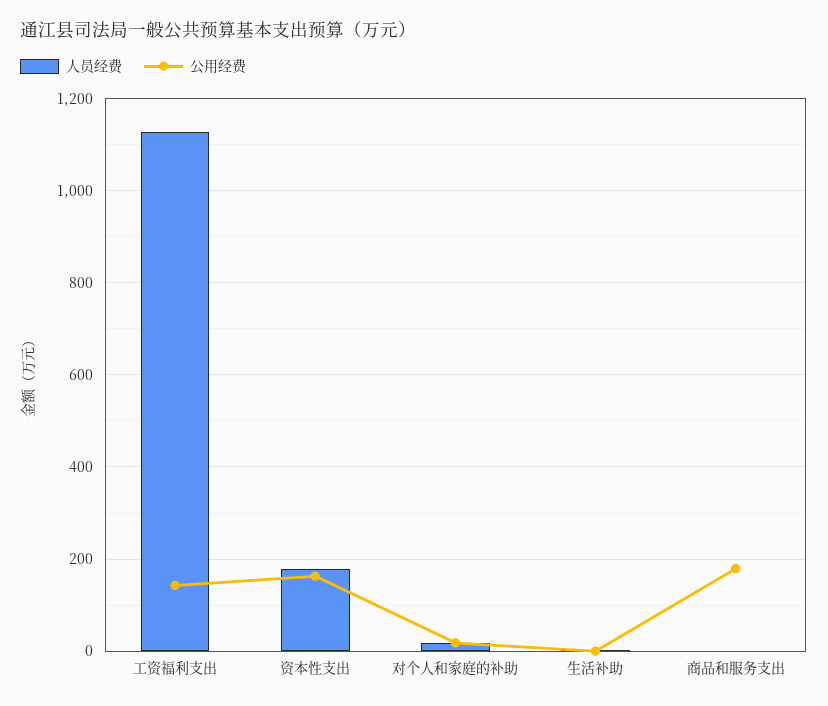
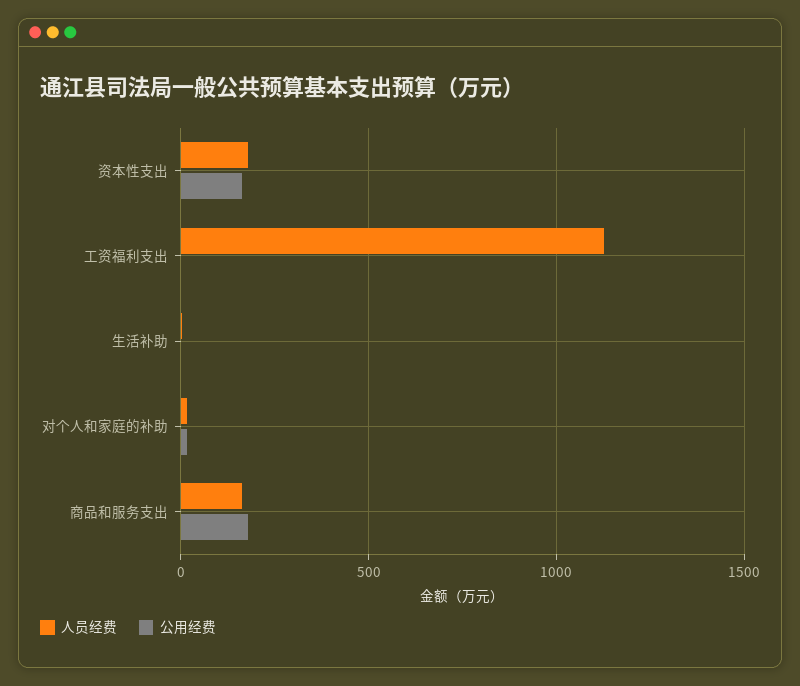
  {
    "人员经费": {
      "工资福利支出": 1120,
      "资本性支出": 180,
      "对个人和家庭的补助": 20,
      "生活补助": 0,
-     "商品和服务支出": 0
+     "商品和服务支出": 150
    },
    "公用经费": {
-     "工资福利支出": 140,
+     "工资福利支出": 0,
      "资本性支出": 160,
      "对个人和家庭的补助": 20,
      "生活补助": 0,
      "商品和服务支出": 180
    }
  }

